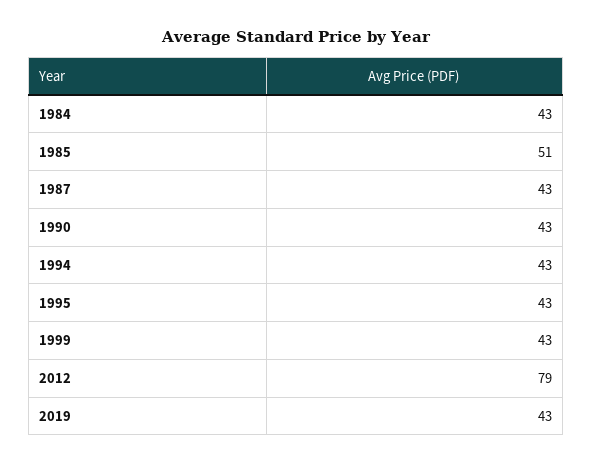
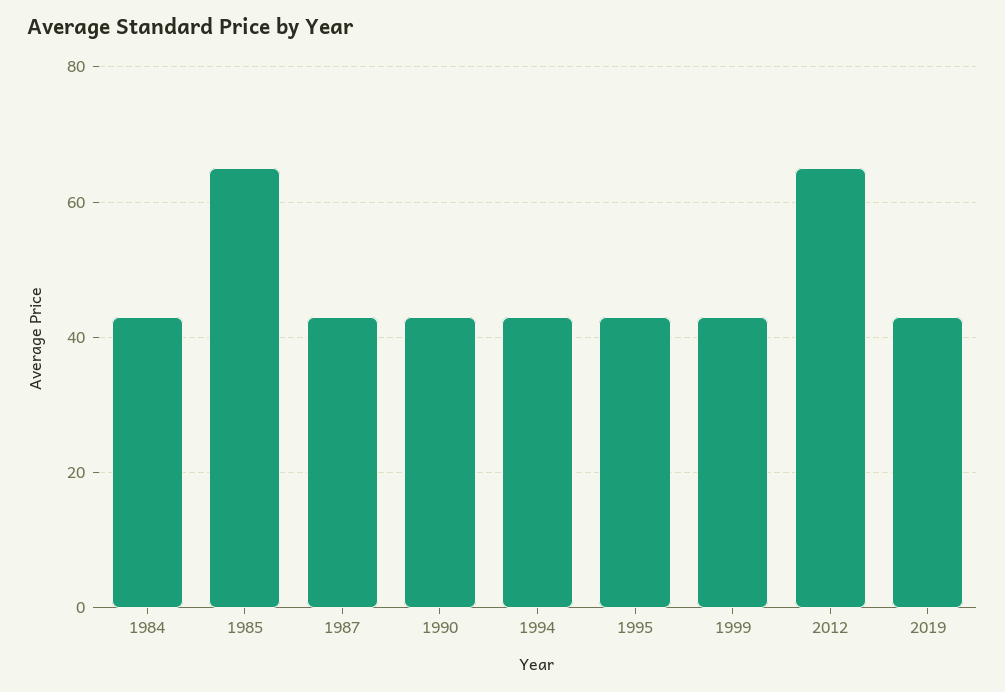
  {
    "1984": 43,
-   "1985": 51,
+   "1985": 65,
    "1987": 43,
    "1990": 43,
    "1994": 43,
    "1995": 43,
    "1999": 43,
-   "2012": 79,
+   "2012": 65,
    "2019": 43
  }

